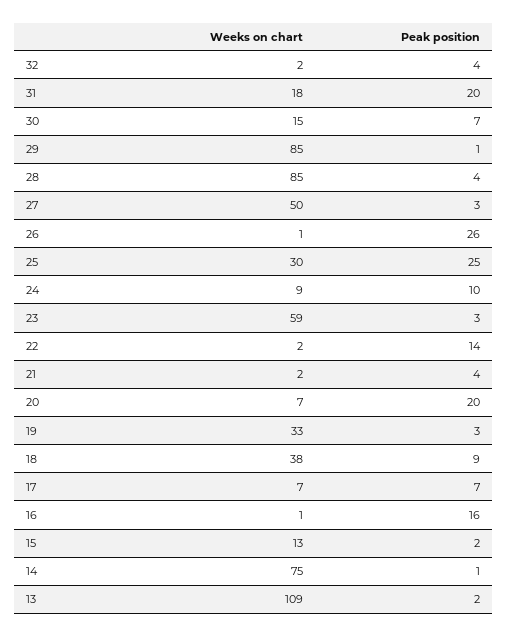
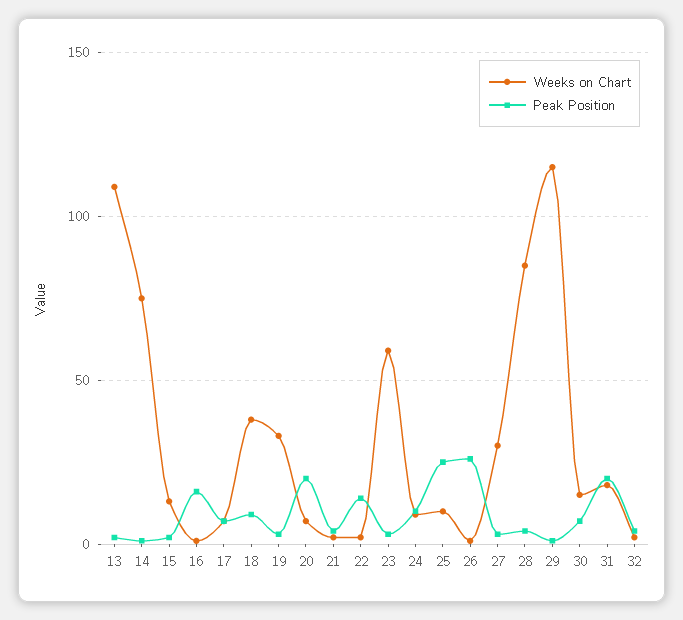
  {
    "Weeks on chart": {
      "32": 2,
      "31": 18,
      "30": 15,
-     "29": 85,
+     "29": 115,
      "28": 85,
-     "27": 50,
+     "27": 30,
      "26": 1,
-     "25": 30,
+     "25": 10,
      "24": 9,
      "23": 59,
      "22": 2,
      "21": 2,
      "20": 7,
      "19": 33,
      "18": 38,
      "17": 7,
      "16": 1,
      "15": 13,
      "14": 75,
      "13": 109
    },
    "Peak position": {
      "32": 4,
      "31": 20,
      "30": 7,
      "29": 1,
      "28": 4,
      "27": 3,
      "26": 26,
      "25": 25,
      "24": 10,
      "23": 3,
      "22": 14,
      "21": 4,
      "20": 20,
      "19": 3,
      "18": 9,
      "17": 7,
      "16": 16,
      "15": 2,
      "14": 1,
      "13": 2
    }
  }

